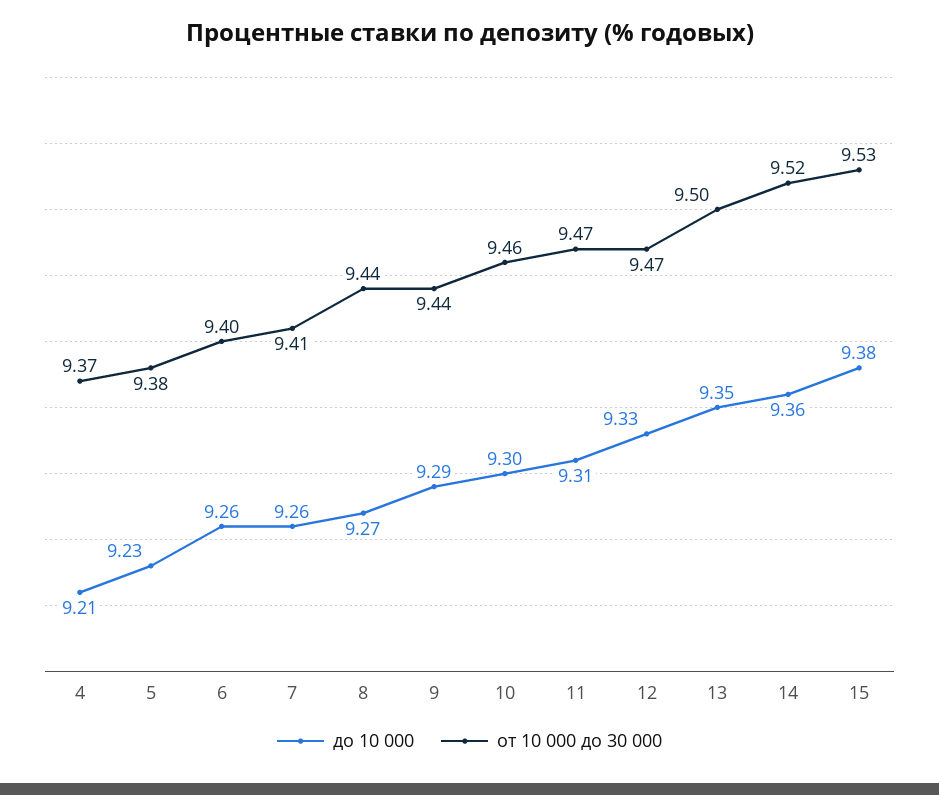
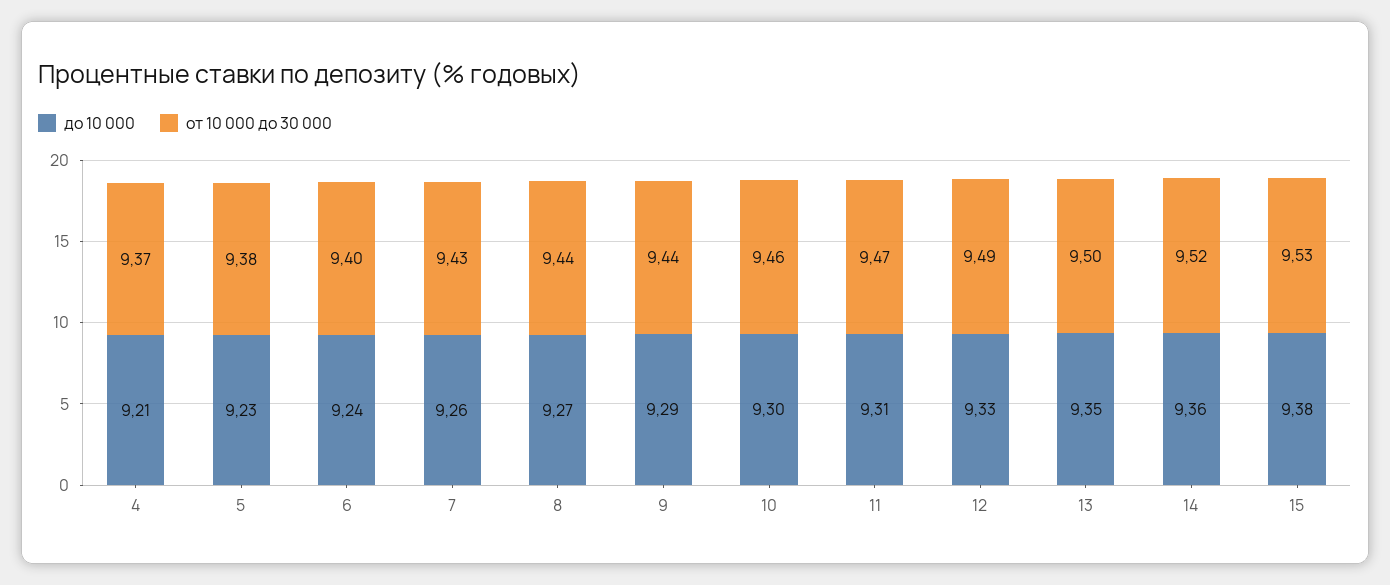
  {
    "до 10 000": {
      "4": 9.21,
      "5": 9.23,
-     "6": 9.26,
+     "6": 9.24,
      "7": 9.26,
      "8": 9.27,
      "9": 9.29,
      "10": 9.3,
      "11": 9.31,
      "12": 9.33,
      "13": 9.35,
      "14": 9.36,
      "15": 9.38
    },
    "от 10 000 до 30 000": {
      "4": 9.37,
      "5": 9.38,
      "6": 9.4,
-     "7": 9.41,
+     "7": 9.43,
      "8": 9.44,
      "9": 9.44,
      "10": 9.46,
      "11": 9.47,
-     "12": 9.47,
+     "12": 9.49,
      "13": 9.5,
      "14": 9.52,
      "15": 9.53
    }
  }

